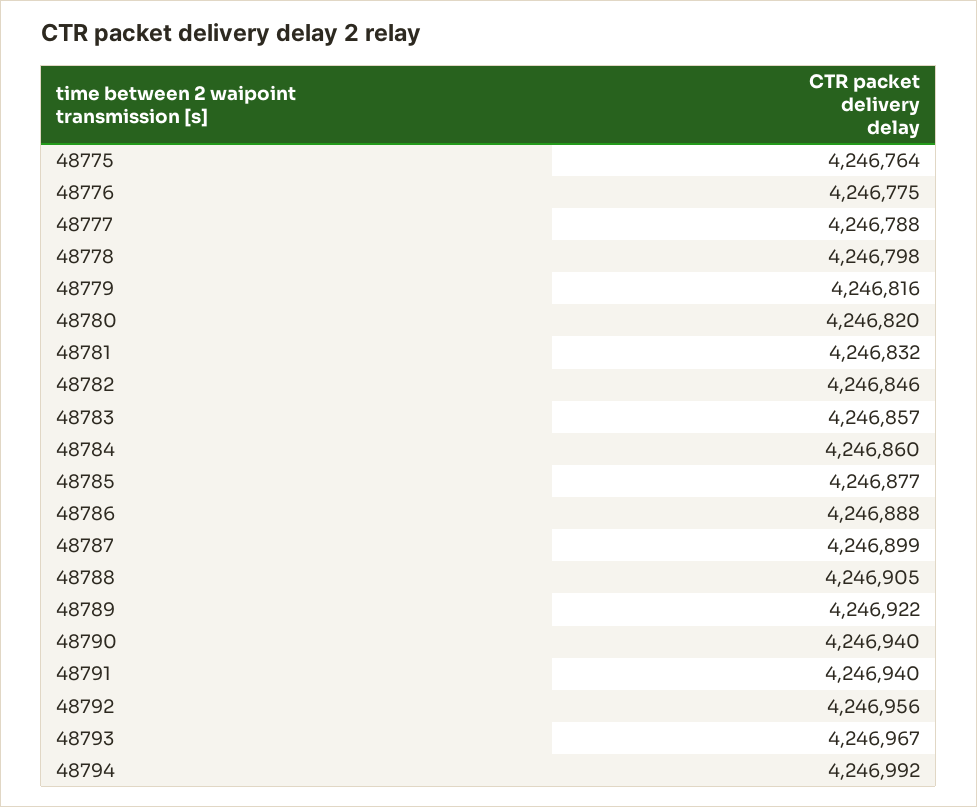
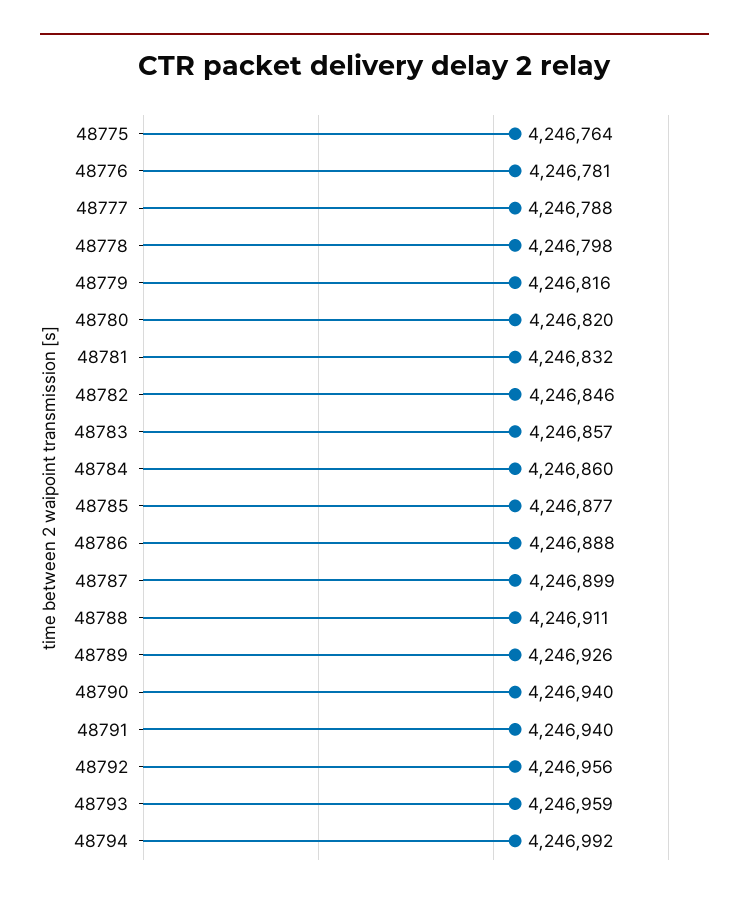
  {
    "48775": 4246764,
-   "48776": 4246775,
+   "48776": 4246781,
    "48777": 4246788,
    "48778": 4246798,
    "48779": 4246816,
    "48780": 4246820,
    "48781": 4246832,
    "48782": 4246846,
    "48783": 4246857,
    "48784": 4246860,
    "48785": 4246877,
    "48786": 4246888,
    "48787": 4246899,
-   "48788": 4246905,
+   "48788": 4246911,
-   "48789": 4246922,
+   "48789": 4246926,
    "48790": 4246940,
    "48791": 4246940,
    "48792": 4246956,
-   "48793": 4246967,
+   "48793": 4246959,
    "48794": 4246992
  }

